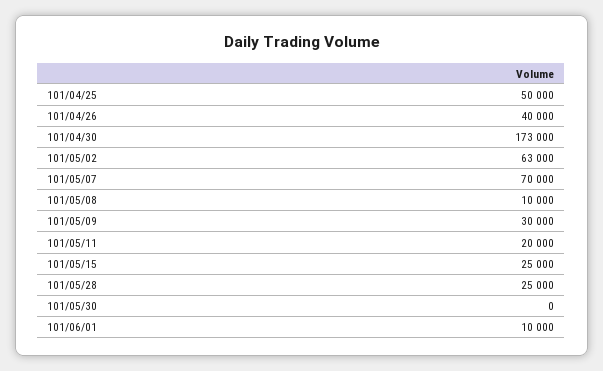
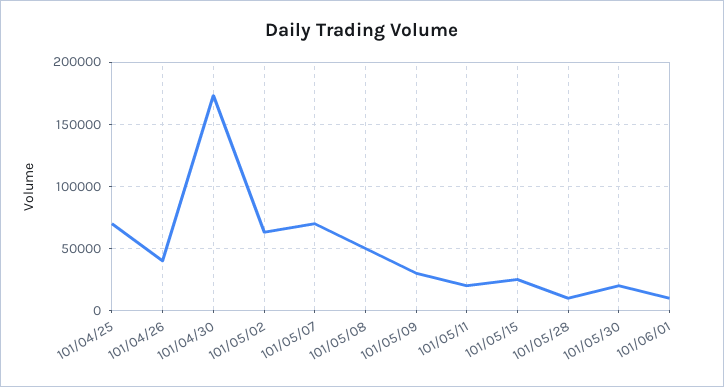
  {
-   "101/04/25": 50000,
+   "101/04/25": 70000,
    "101/04/26": 40000,
    "101/04/30": 173000,
    "101/05/02": 63000,
    "101/05/07": 70000,
-   "101/05/08": 10000,
+   "101/05/08": 50000,
    "101/05/09": 30000,
    "101/05/11": 20000,
    "101/05/15": 25000,
-   "101/05/28": 25000,
+   "101/05/28": 10000,
-   "101/05/30": 0,
+   "101/05/30": 20000,
    "101/06/01": 10000
  }

